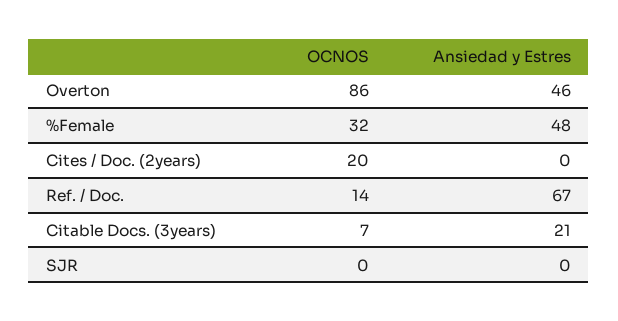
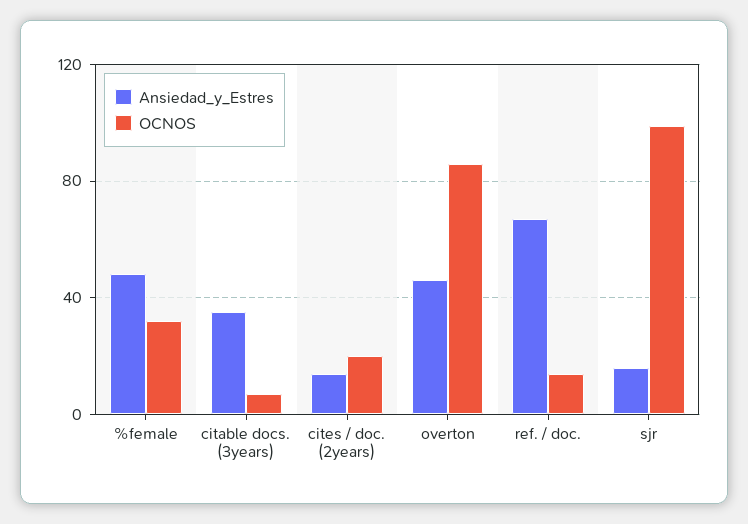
  {
    "OCNOS": {
      "Overton": 86,
      "%Female": 32,
      "Cites / Doc. (2years)": 20,
      "Ref. / Doc.": 14,
      "Citable Docs. (3years)": 7,
-     "SJR": 0
+     "SJR": 100
    },
    "Ansiedad y Estres": {
      "Overton": 46,
      "%Female": 48,
-     "Cites / Doc. (2years)": 0,
+     "Cites / Doc. (2years)": 15,
      "Ref. / Doc.": 67,
-     "Citable Docs. (3years)": 21,
+     "Citable Docs. (3years)": 35,
-     "SJR": 0
+     "SJR": 15
    }
  }

